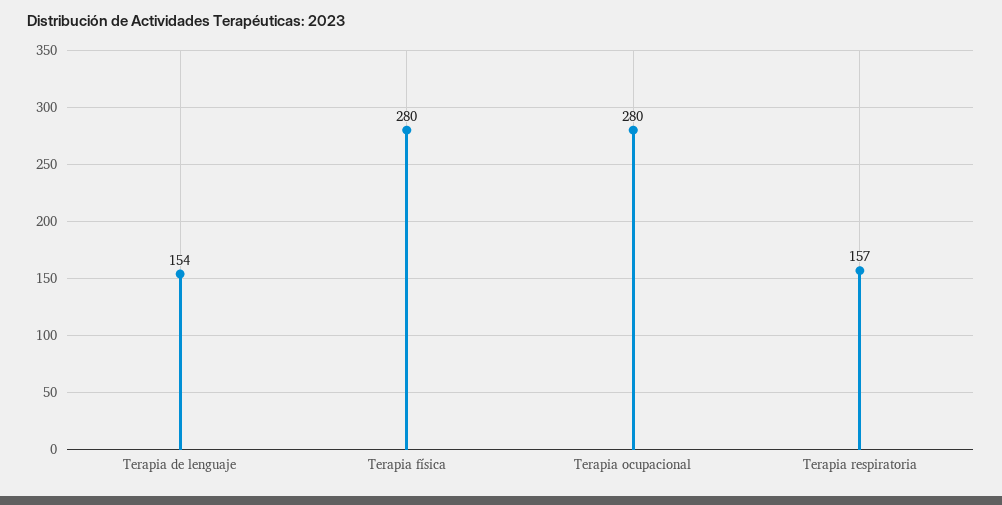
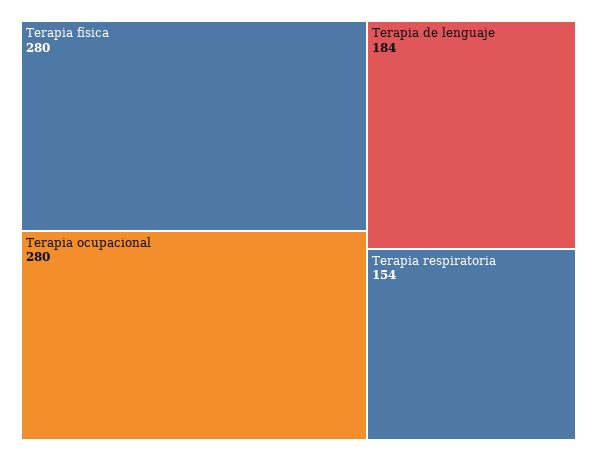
  {
-   "Terapia de lenguaje": 154,
+   "Terapia de lenguaje": 184,
    "Terapia física": 280,
    "Terapia ocupacional": 280,
-   "Terapia respiratoria": 157
+   "Terapia respiratoria": 154
  }

